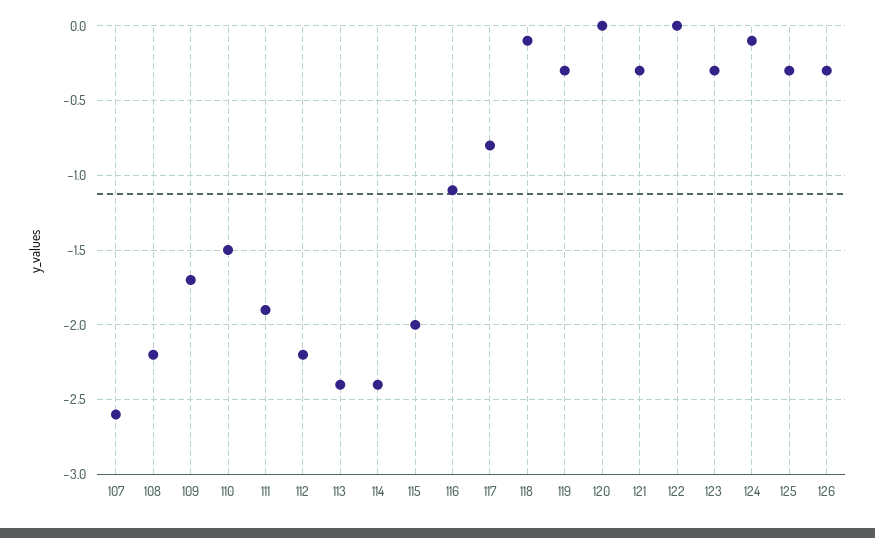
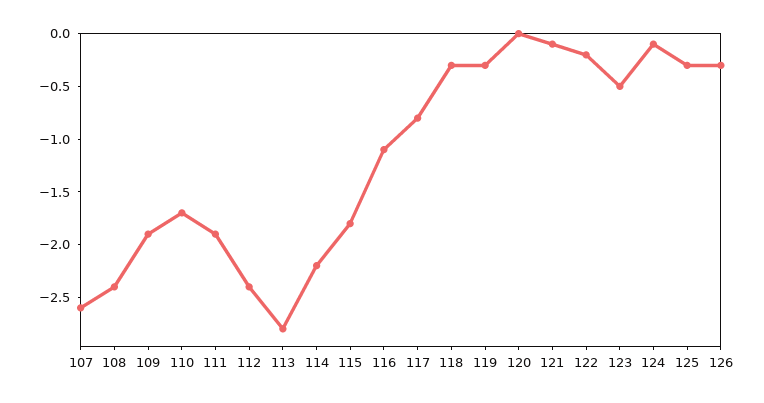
  {
    "107": -2.6,
-   "108": -2.2,
+   "108": -2.4,
-   "109": -1.7,
+   "109": -1.9,
-   "110": -1.5,
+   "110": -1.7,
    "111": -1.9,
-   "112": -2.2,
+   "112": -2.4,
-   "113": -2.4,
+   "113": -2.8,
-   "114": -2.4,
+   "114": -2.2,
-   "115": -2,
+   "115": -1.8,
    "116": -1.1,
    "117": -0.8,
-   "118": -0.1,
+   "118": -0.3,
    "119": -0.3,
    "120": 0,
-   "121": -0.3,
+   "121": -0.1,
-   "122": 0,
+   "122": -0.2,
-   "123": -0.3,
+   "123": -0.5,
    "124": -0.1,
    "125": -0.3,
    "126": -0.3
  }

